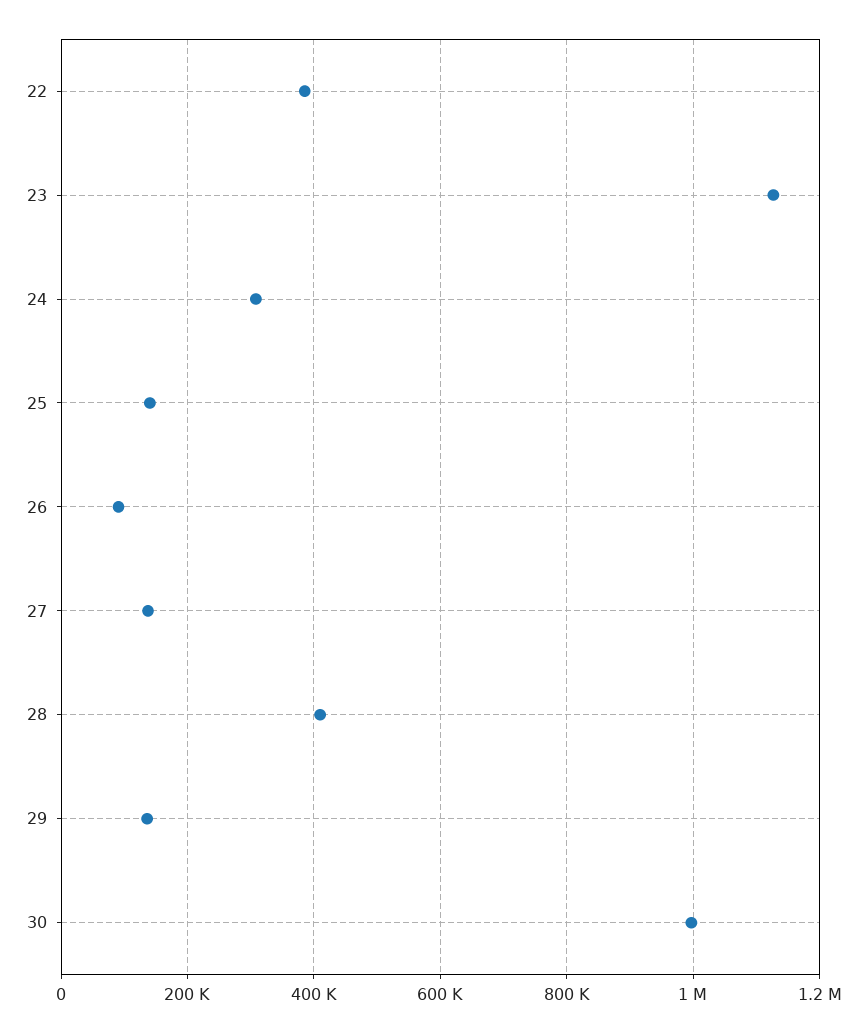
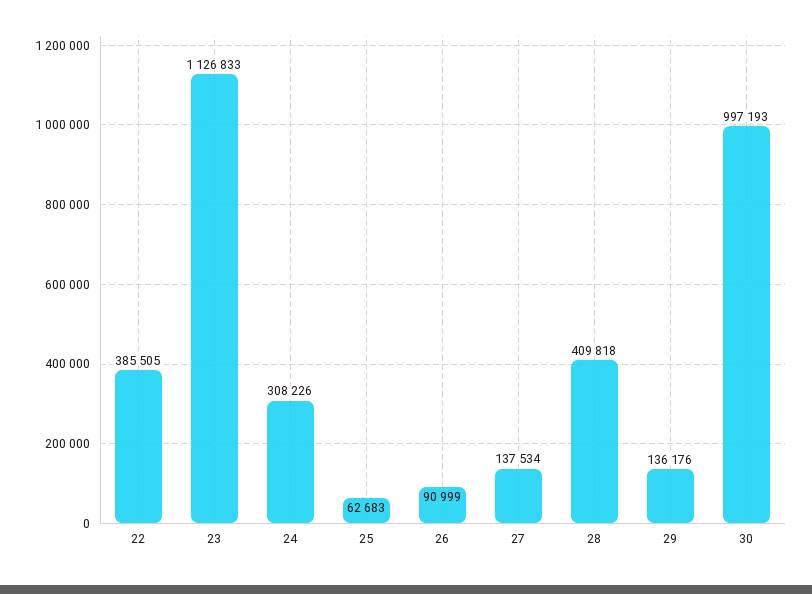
  {
    "22": 385505,
    "23": 1126833,
    "24": 308226,
-   "25": 140000,
+   "25": 62683,
    "26": 90999,
    "27": 137534,
    "28": 409818,
    "29": 136176,
    "30": 997193
  }

